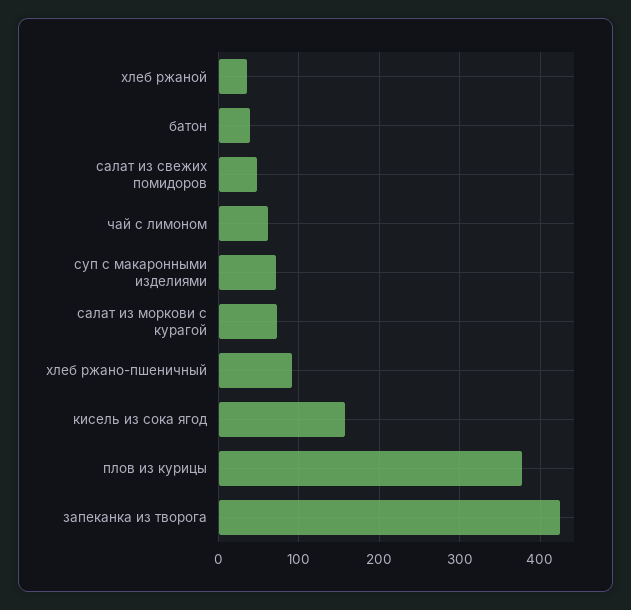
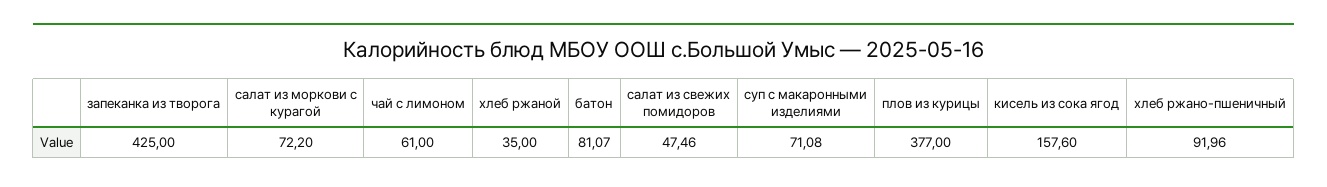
  {
    "хлеб ржаной": 35,
-   "батон": 40,
+   "батон": 81.07,
    "салат из свежих помидоров": 47.46,
    "чай с лимоном": 61,
    "суп с макаронными изделиями": 71.08,
    "салат из моркови с курагой": 72.2,
    "хлеб ржано-пшеничный": 91.96,
    "кисель из сока ягод": 157.6,
    "плов из курицы": 377,
    "запеканка из творога": 425
  }

